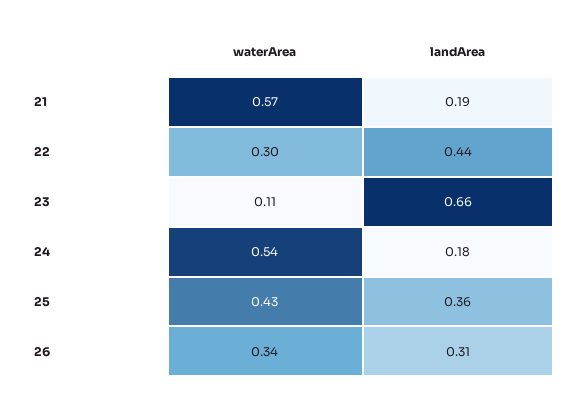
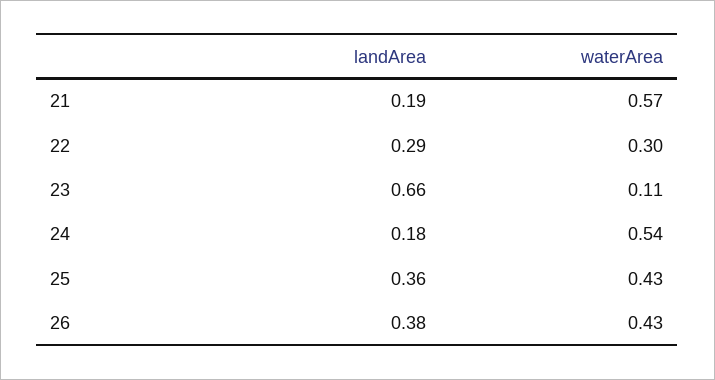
  {
    "waterArea": {
      "21": 0.57,
      "22": 0.3,
      "23": 0.11,
      "24": 0.54,
      "25": 0.43,
-     "26": 0.34
+     "26": 0.43
    },
    "landArea": {
      "21": 0.19,
-     "22": 0.44,
+     "22": 0.29,
      "23": 0.66,
      "24": 0.18,
      "25": 0.36,
-     "26": 0.31
+     "26": 0.38
    }
  }

